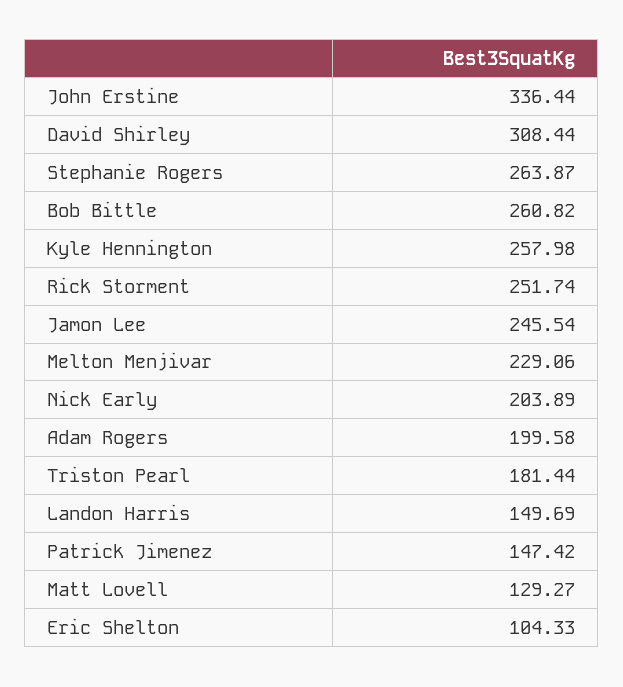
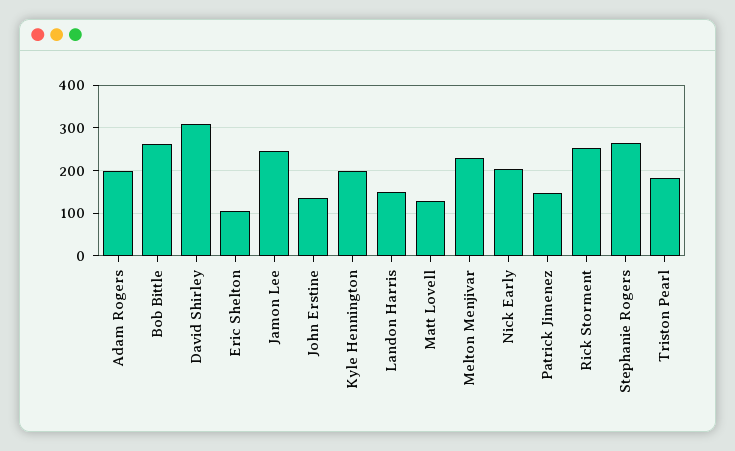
  {
-   "John Erstine": 336.44,
+   "John Erstine": 140,
    "David Shirley": 308.44,
    "Stephanie Rogers": 263.87,
    "Bob Bittle": 260.82,
-   "Kyle Hennington": 257.98,
+   "Kyle Hennington": 200,
    "Rick Storment": 251.74,
    "Jamon Lee": 245.54,
    "Melton Menjivar": 229.06,
    "Nick Early": 203.89,
    "Adam Rogers": 199.58,
    "Triston Pearl": 181.44,
    "Landon Harris": 149.69,
    "Patrick Jimenez": 147.42,
    "Matt Lovell": 129.27,
    "Eric Shelton": 104.33
  }

